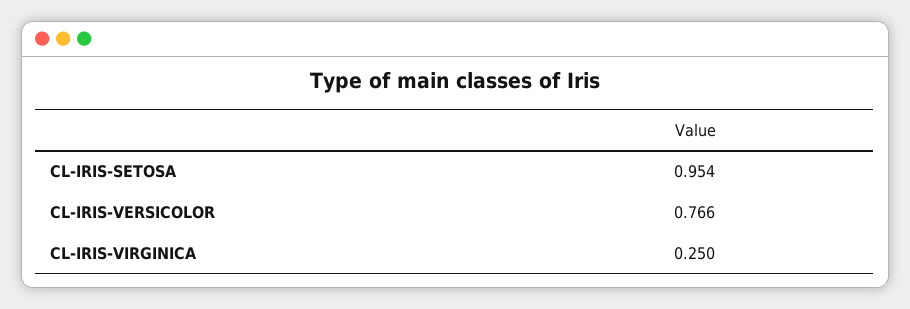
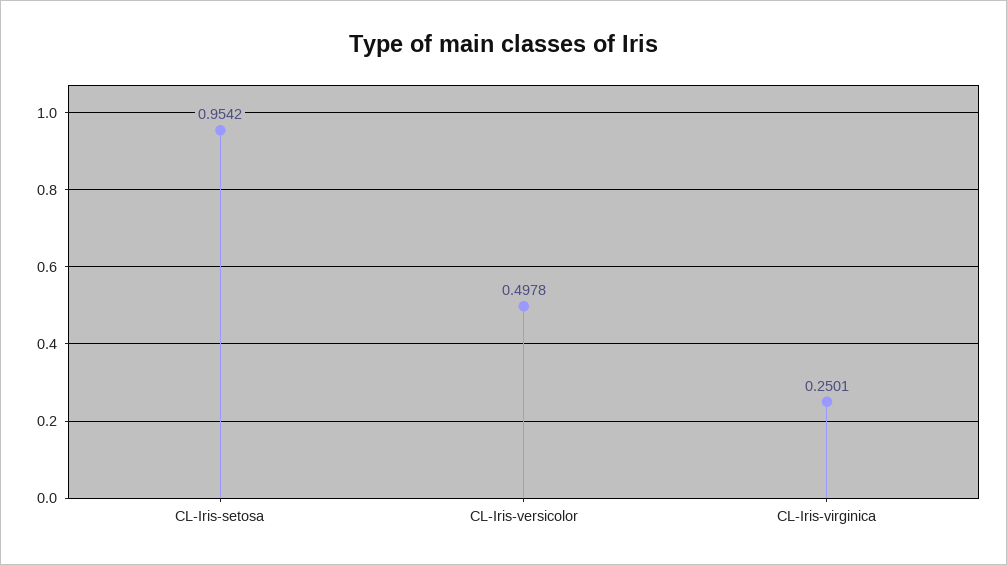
  {
    "CL-IRIS-SETOSA": 0.9542,
-   "CL-IRIS-VERSICOLOR": 0.766,
+   "CL-IRIS-VERSICOLOR": 0.4978,
    "CL-IRIS-VIRGINICA": 0.2501
  }

